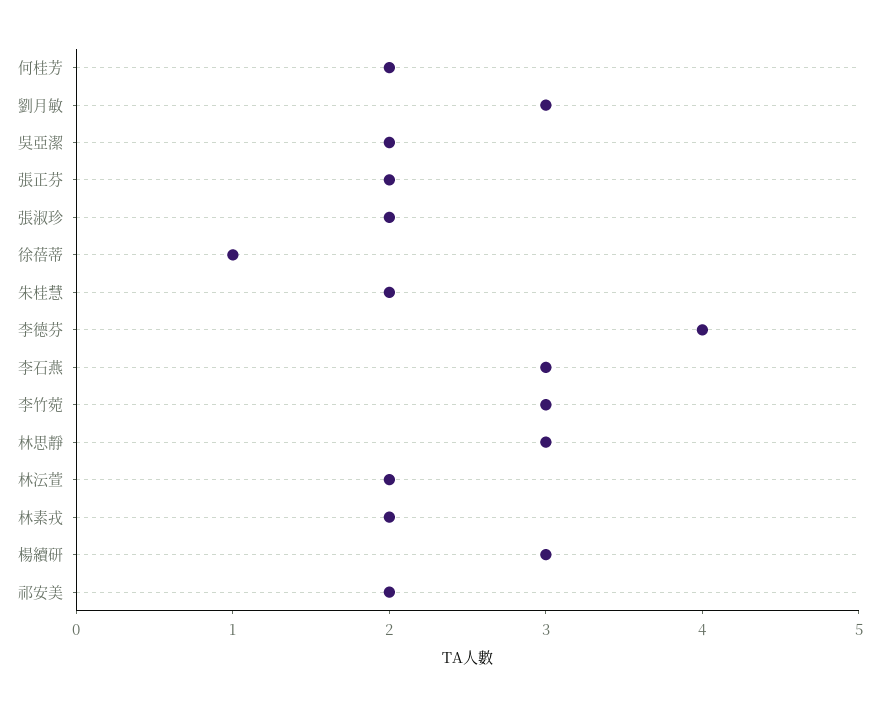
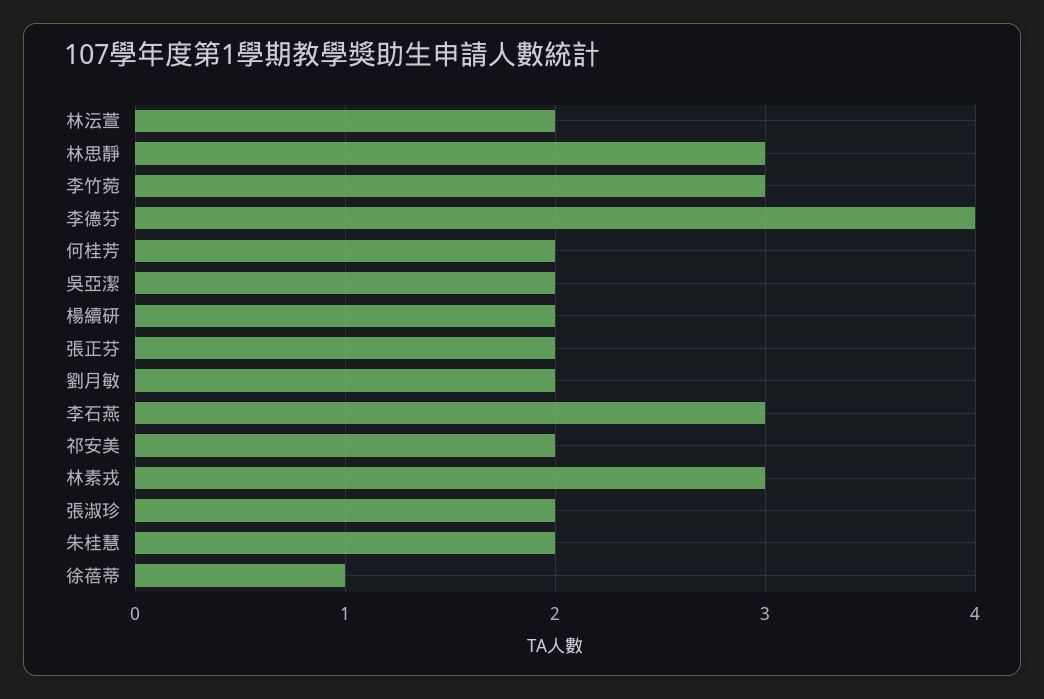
  {
    "何桂芳": 2,
-   "劉月敏": 3,
+   "劉月敏": 2,
    "吳亞潔": 2,
    "張正芬": 2,
    "張淑珍": 2,
    "徐蓓蒂": 1,
    "朱桂慧": 2,
    "李德芬": 4,
    "李石燕": 3,
    "李竹菀": 3,
    "林思靜": 3,
    "林沄萱": 2,
-   "林素戎": 2,
+   "林素戎": 3,
-   "楊續研": 3,
+   "楊續研": 2,
    "祁安美": 2
  }

